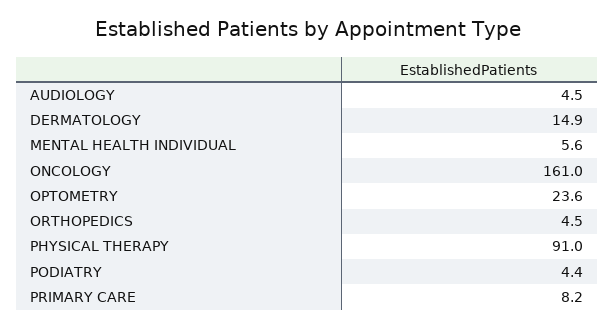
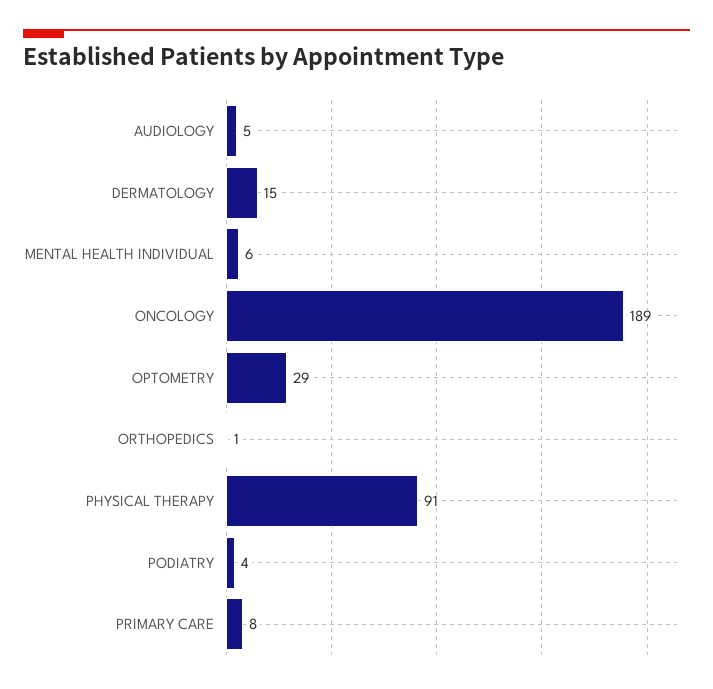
  {
    "AUDIOLOGY": 4.5,
    "DERMATOLOGY": 14.9,
    "MENTAL HEALTH INDIVIDUAL": 5.6,
-   "ONCOLOGY": 161,
+   "ONCOLOGY": 189,
-   "OPTOMETRY": 23.6,
+   "OPTOMETRY": 29,
-   "ORTHOPEDICS": 4.5,
+   "ORTHOPEDICS": 1,
    "PHYSICAL THERAPY": 91,
    "PODIATRY": 4.4,
    "PRIMARY CARE": 8.2
  }

